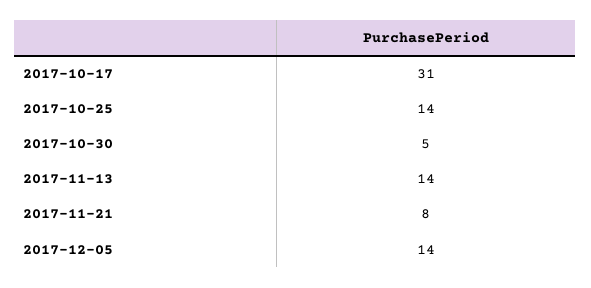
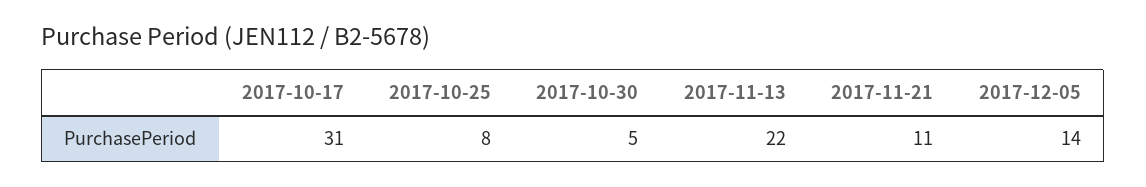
  {
    "2017-10-17": 31,
-   "2017-10-25": 14,
+   "2017-10-25": 8,
    "2017-10-30": 5,
-   "2017-11-13": 14,
+   "2017-11-13": 22,
-   "2017-11-21": 8,
+   "2017-11-21": 11,
    "2017-12-05": 14
  }

